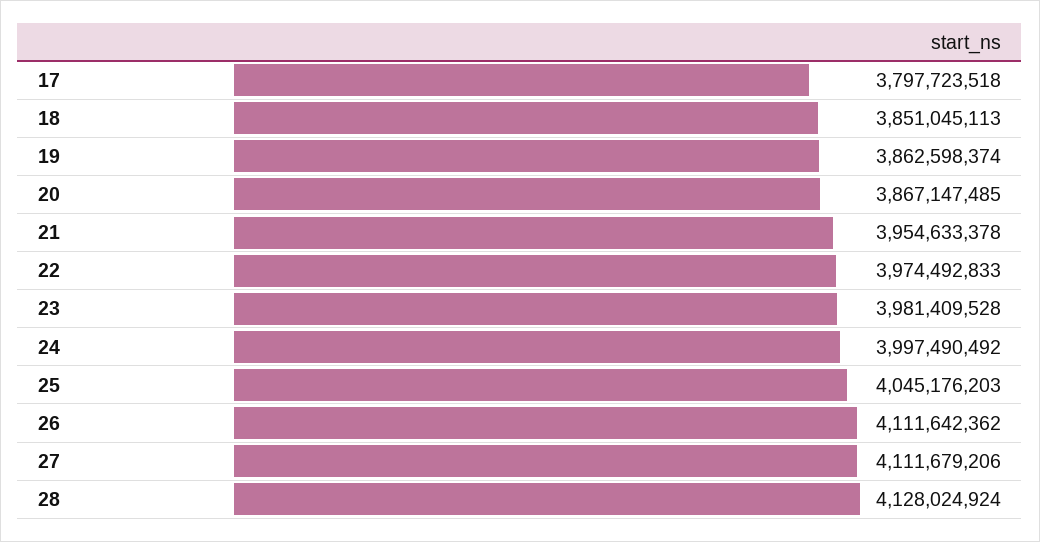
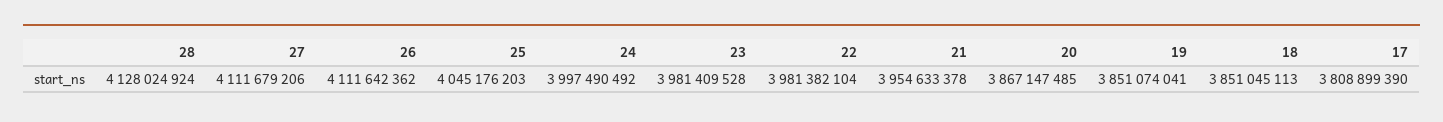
  {
-   "17": 3797723518,
+   "17": 3808899390,
    "18": 3851045113,
-   "19": 3862598374,
+   "19": 3851074041,
    "20": 3867147485,
    "21": 3954633378,
-   "22": 3974492833,
+   "22": 3981382104,
    "23": 3981409528,
    "24": 3997490492,
    "25": 4045176203,
    "26": 4111642362,
    "27": 4111679206,
    "28": 4128024924
  }

